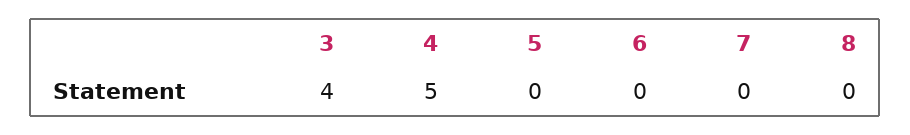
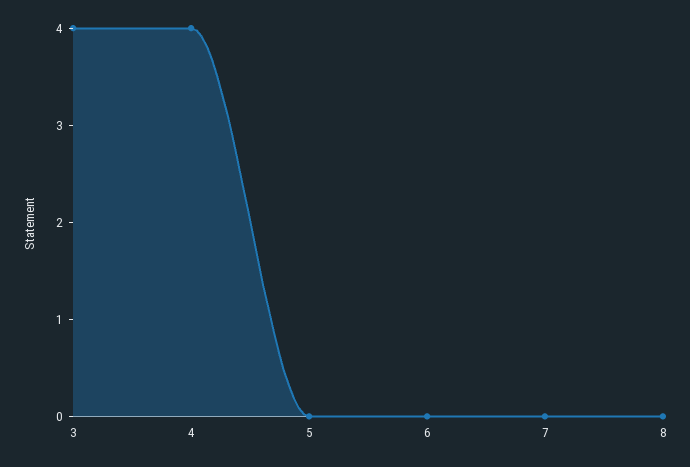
  {
    "3": 4,
-   "4": 5,
+   "4": 4,
    "5": 0,
    "6": 0,
    "7": 0,
    "8": 0
  }

